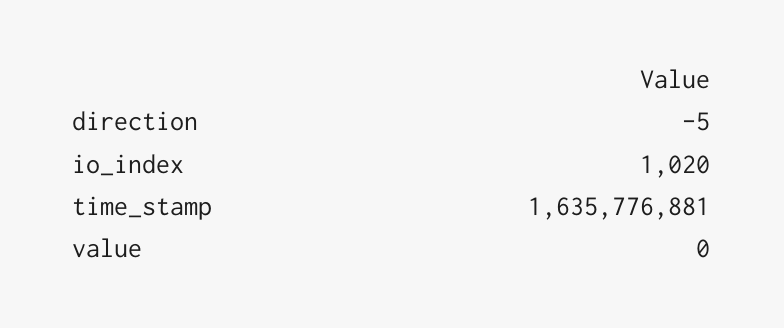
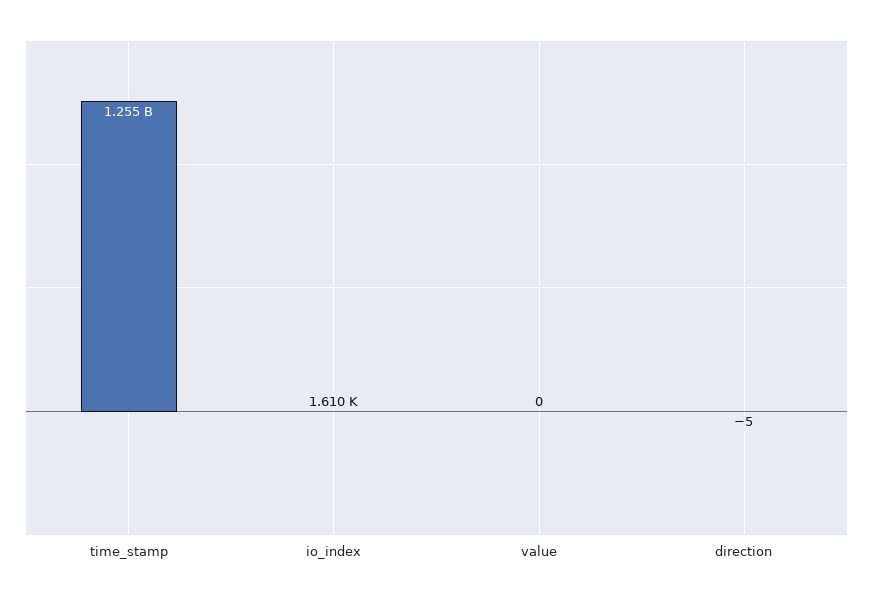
  {
    "direction": -5,
-   "io_index": 1020,
+   "io_index": 1610,
-   "time_stamp": 1635776881,
+   "time_stamp": 1255000000,
    "value": 0
  }

